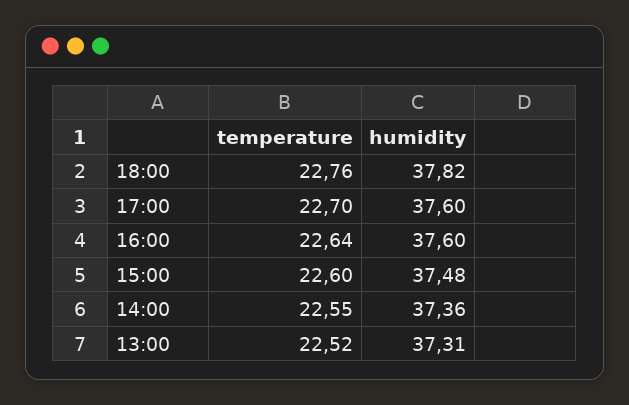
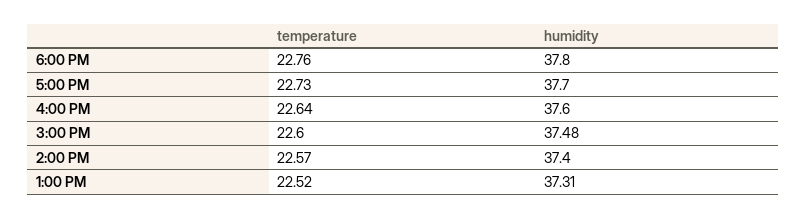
  {
    "temperature": {
      "18:00": 22.76,
-     "17:00": 22.7,
+     "17:00": 22.73,
      "16:00": 22.64,
      "15:00": 22.6,
-     "14:00": 22.55,
+     "14:00": 22.57,
      "13:00": 22.52
    },
    "humidity": {
-     "18:00": 37.82,
+     "18:00": 37.8,
-     "17:00": 37.6,
+     "17:00": 37.7,
      "16:00": 37.6,
      "15:00": 37.48,
-     "14:00": 37.36,
+     "14:00": 37.4,
      "13:00": 37.31
    }
  }

